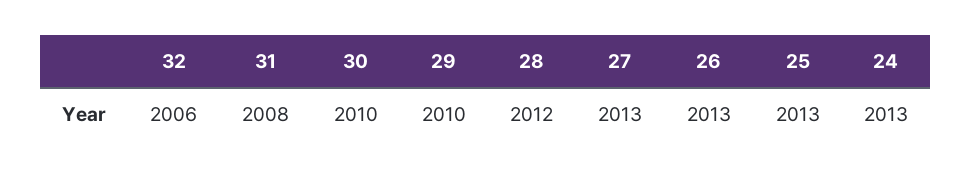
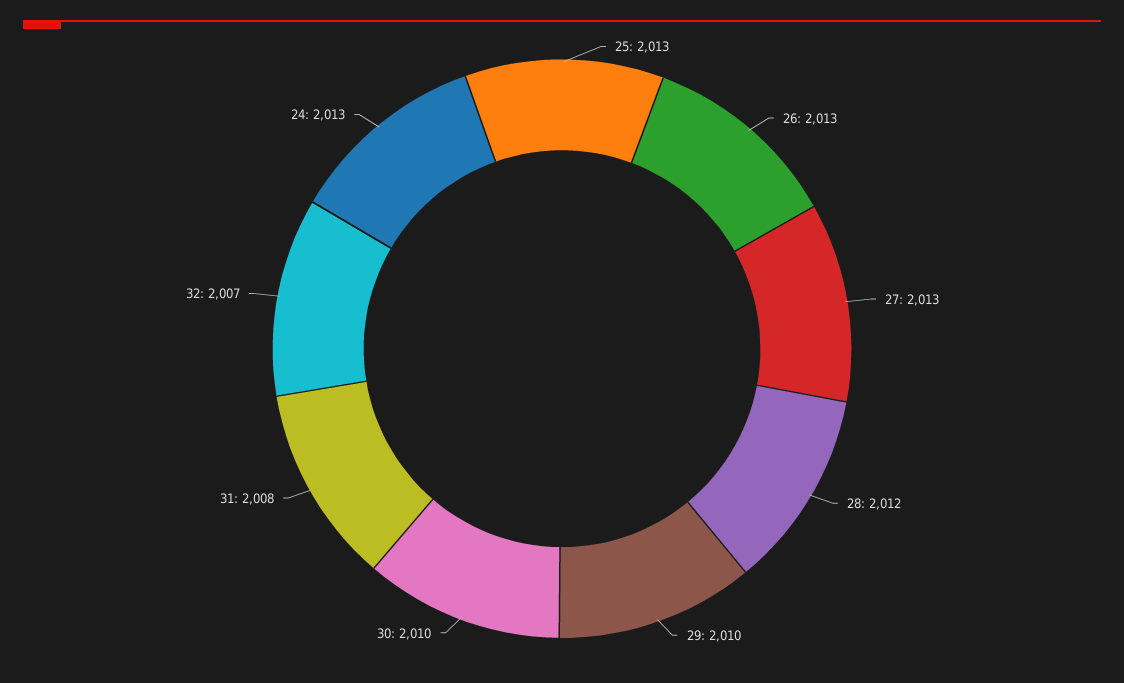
  {
-   "32": 2006,
+   "32": 2007,
    "31": 2008,
    "30": 2010,
    "29": 2010,
    "28": 2012,
    "27": 2013,
    "26": 2013,
    "25": 2013,
    "24": 2013
  }

